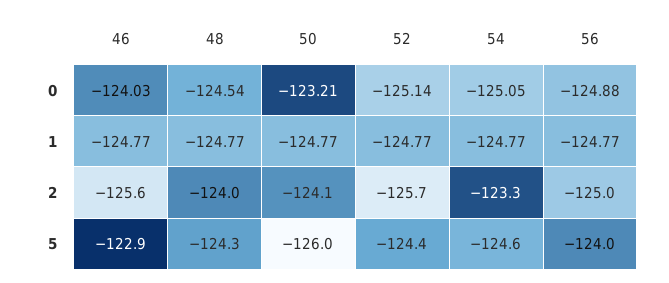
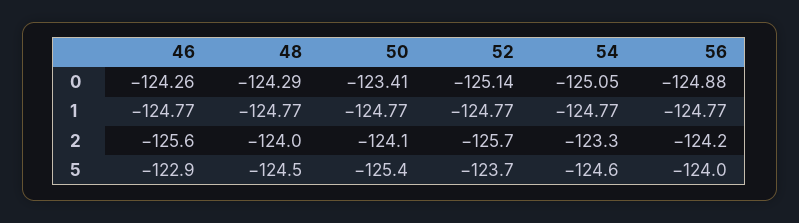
  {
    "46": {
-     "0": -124.03,
+     "0": -124.26,
      "1": -124.77,
      "2": -125.6,
      "5": -122.9
    },
    "48": {
-     "0": -124.54,
+     "0": -124.29,
      "1": -124.77,
      "2": -124,
-     "5": -124.3
+     "5": -124.5
    },
    "50": {
-     "0": -123.21,
+     "0": -123.41,
      "1": -124.77,
      "2": -124.1,
-     "5": -126
+     "5": -125.4
    },
    "52": {
      "0": -125.14,
      "1": -124.77,
      "2": -125.7,
-     "5": -124.4
+     "5": -123.7
    },
    "54": {
      "0": -125.05,
      "1": -124.77,
      "2": -123.3,
      "5": -124.6
    },
    "56": {
      "0": -124.88,
      "1": -124.77,
-     "2": -125,
+     "2": -124.2,
      "5": -124
    }
  }

